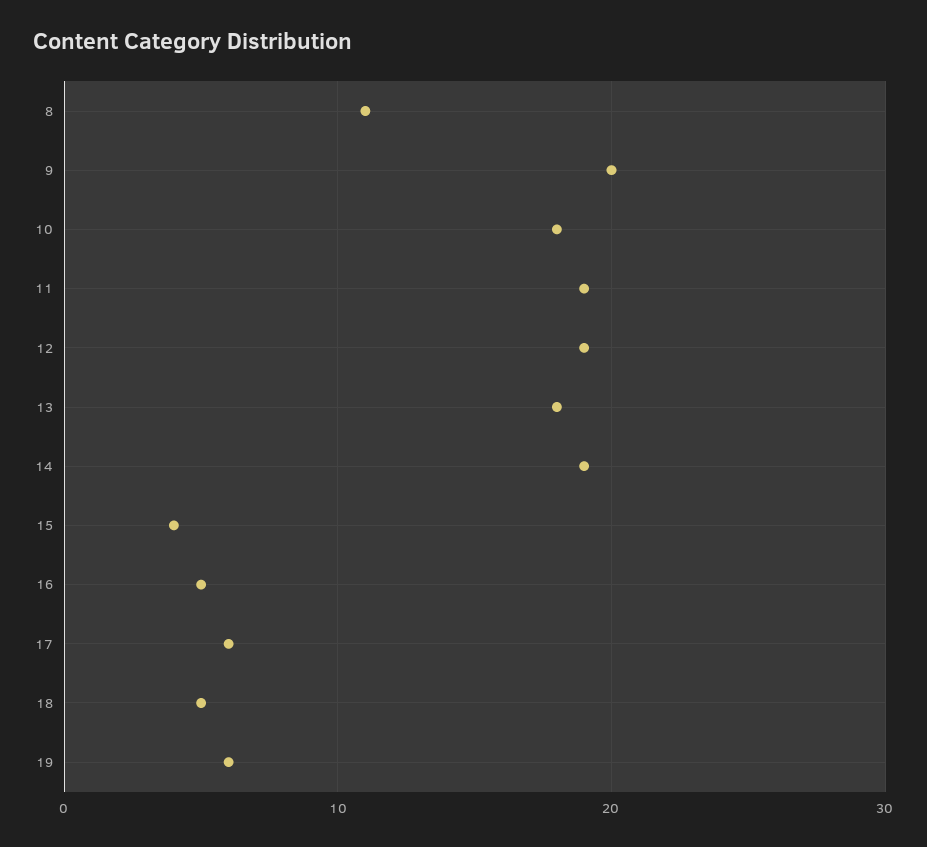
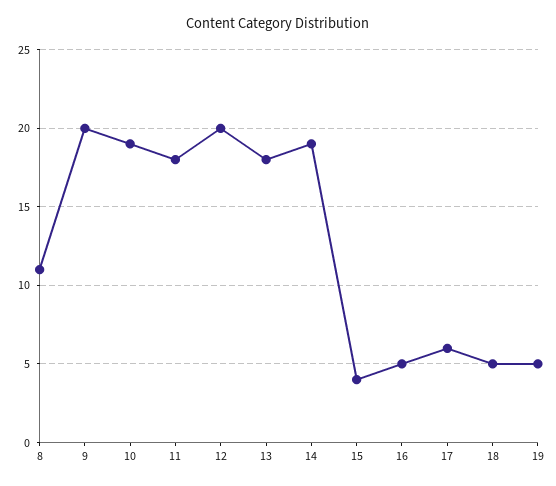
  {
    "8": 11,
    "9": 20,
-   "10": 18,
+   "10": 19,
-   "11": 19,
+   "11": 18,
-   "12": 19,
+   "12": 20,
    "13": 18,
    "14": 19,
    "15": 4,
    "16": 5,
    "17": 6,
    "18": 5,
-   "19": 6
+   "19": 5
  }

